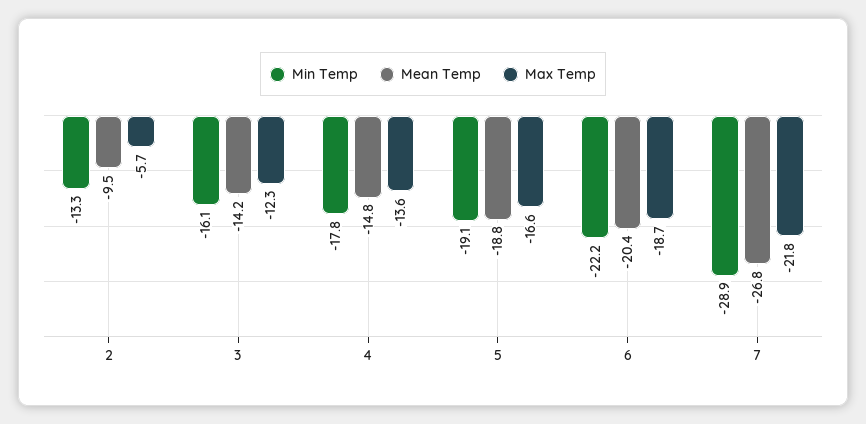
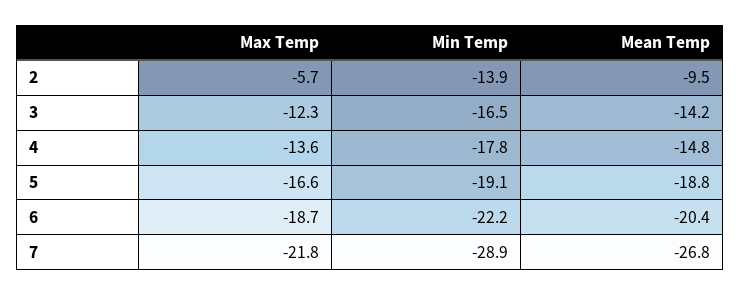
  {
    "Min Temp": {
-     "2": -13.3,
+     "2": -13.9,
-     "3": -16.1,
+     "3": -16.5,
      "4": -17.8,
      "5": -19.1,
      "6": -22.2,
      "7": -28.9
    },
    "Mean Temp": {
      "2": -9.5,
      "3": -14.2,
      "4": -14.8,
      "5": -18.8,
      "6": -20.4,
      "7": -26.8
    },
    "Max Temp": {
      "2": -5.7,
      "3": -12.3,
      "4": -13.6,
      "5": -16.6,
      "6": -18.7,
      "7": -21.8
    }
  }

